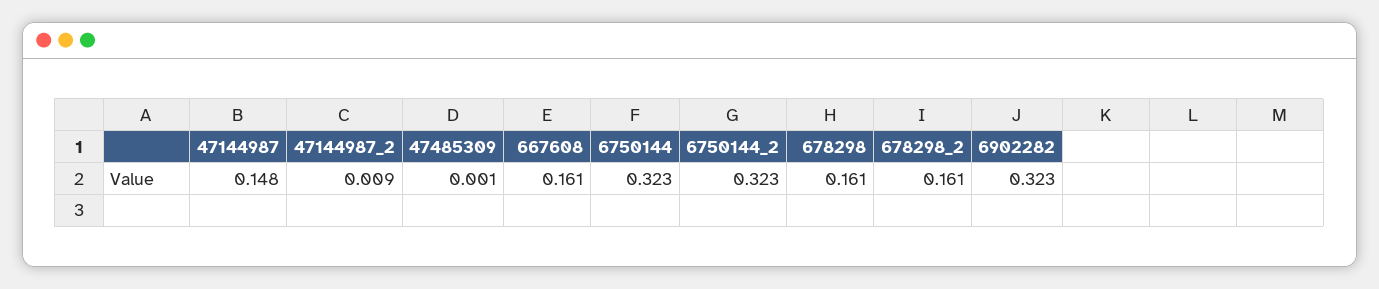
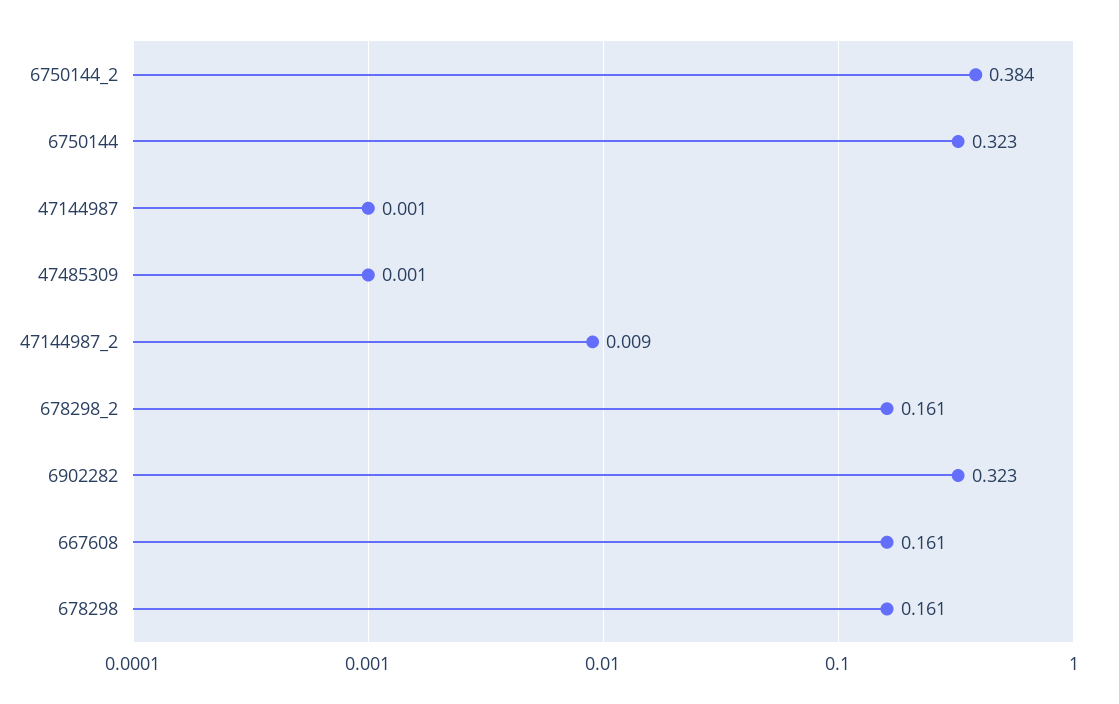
  {
-   "47144987": 0.148,
+   "47144987": 0.001,
    "47144987_2": 0.009,
    "47485309": 0.001,
    "667608": 0.161,
    "6750144": 0.323,
-   "6750144_2": 0.323,
+   "6750144_2": 0.384,
    "678298": 0.161,
    "678298_2": 0.161,
    "6902282": 0.323
  }

